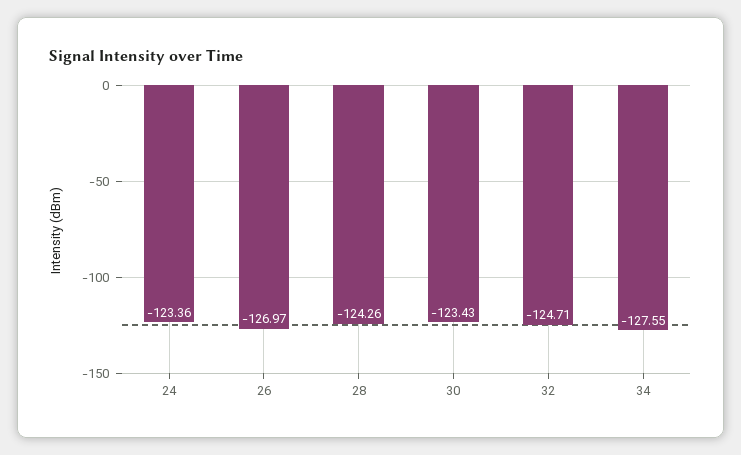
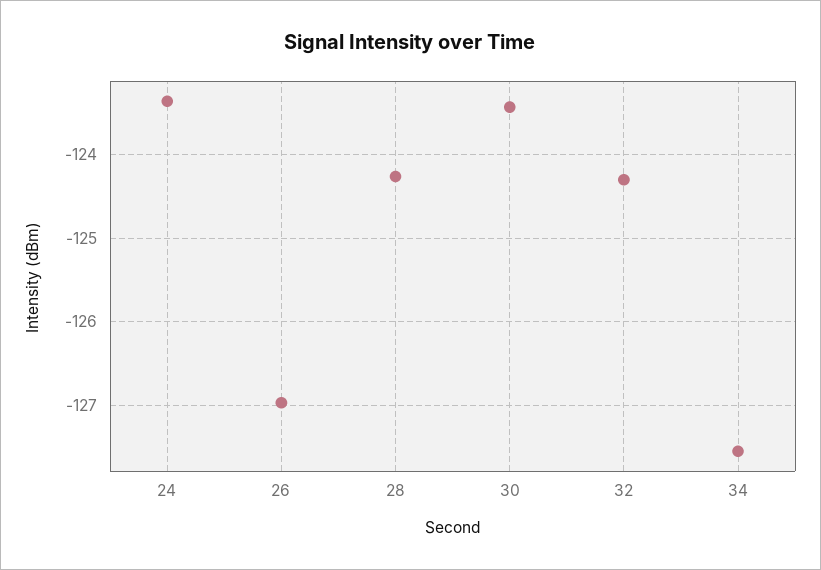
  {
    "24": -123.36,
    "26": -126.97,
    "28": -124.26,
    "30": -123.43,
-   "32": -124.71,
+   "32": -124.3,
    "34": -127.55
  }

